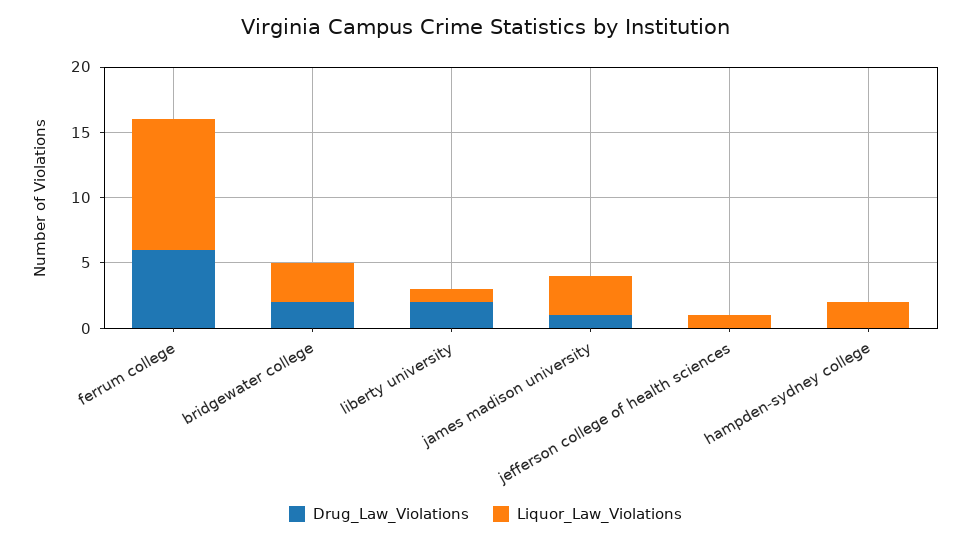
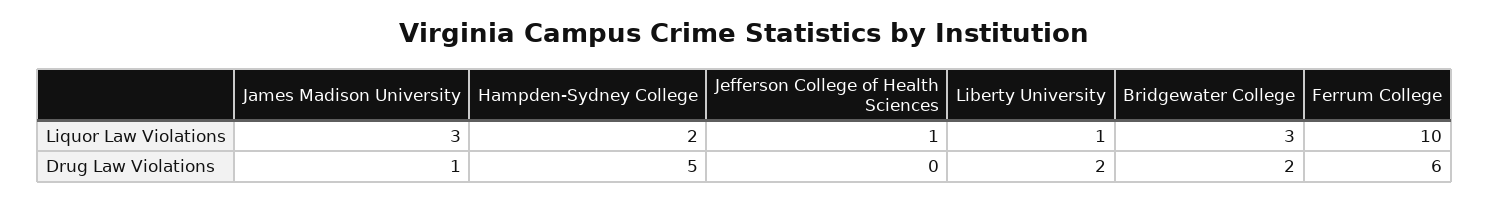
  {
    "Drug_Law_Violations": {
      "ferrum college": 6,
      "bridgewater college": 2,
      "liberty university": 2,
      "james madison university": 1,
      "jefferson college of health sciences": 0,
-     "hampden-sydney college": 0
+     "hampden-sydney college": 5
    },
    "Liquor_Law_Violations": {
      "ferrum college": 10,
      "bridgewater college": 3,
      "liberty university": 1,
      "james madison university": 3,
      "jefferson college of health sciences": 1,
      "hampden-sydney college": 2
    }
  }

